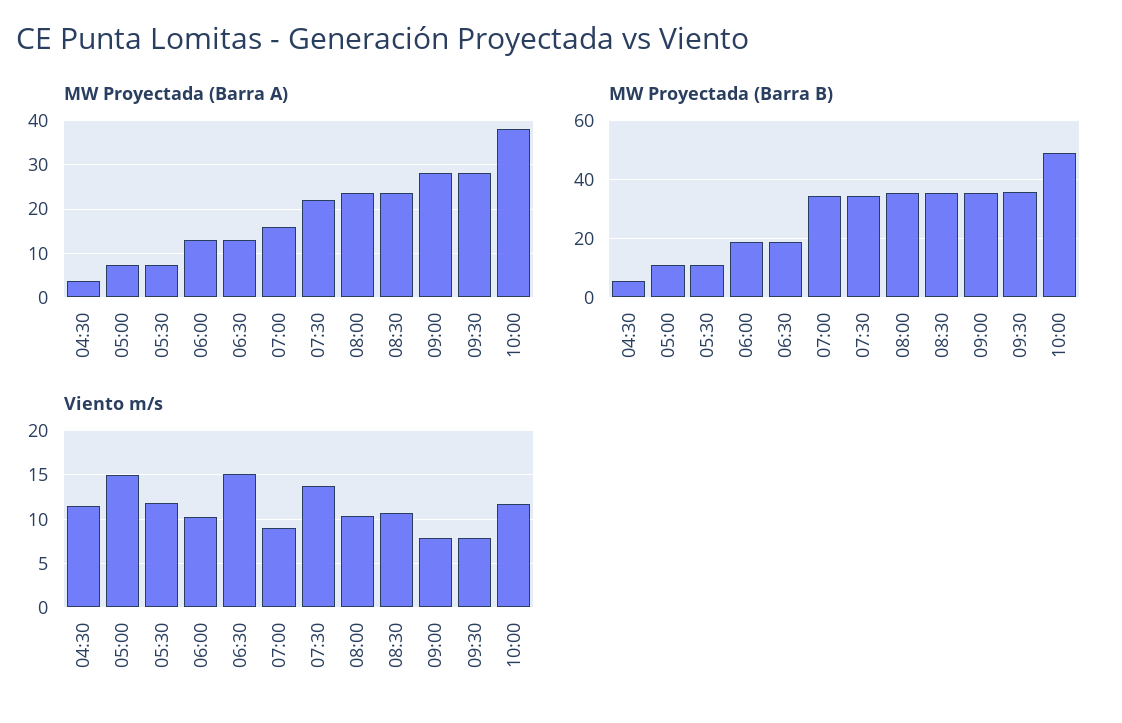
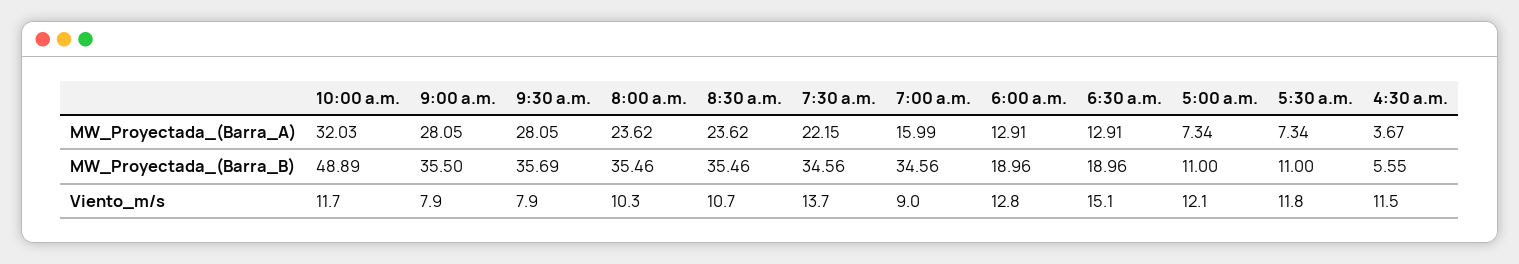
  {
    "MW Proyectada (Barra A)": {
      "04:30": 3.67,
      "05:00": 7.34,
      "05:30": 7.34,
      "06:00": 12.91,
      "06:30": 12.91,
      "07:00": 15.99,
      "07:30": 22.15,
      "08:00": 23.62,
      "08:30": 23.62,
      "09:00": 28.05,
      "09:30": 28.05,
-     "10:00": 38
+     "10:00": 32.03
    },
    "MW Proyectada (Barra B)": {
      "04:30": 5.55,
      "05:00": 11,
      "05:30": 11,
      "06:00": 18.96,
      "06:30": 18.96,
      "07:00": 34.56,
      "07:30": 34.56,
      "08:00": 35.46,
      "08:30": 35.46,
      "09:00": 35.5,
      "09:30": 35.69,
      "10:00": 48.89
    },
    "Viento m/s": {
      "04:30": 11.5,
-     "05:00": 15,
+     "05:00": 12.1,
      "05:30": 11.8,
-     "06:00": 10,
+     "06:00": 12.8,
      "06:30": 15.1,
      "07:00": 9,
      "07:30": 13.7,
      "08:00": 10.3,
      "08:30": 10.7,
      "09:00": 7.9,
      "09:30": 7.9,
      "10:00": 11.7
    }
  }

